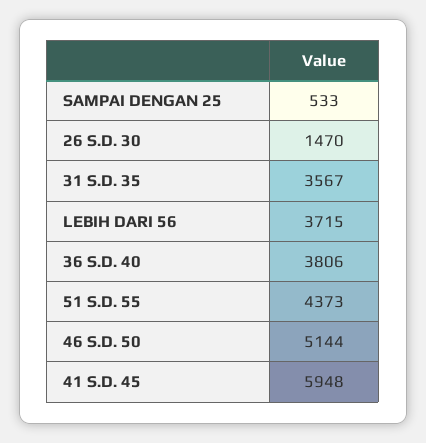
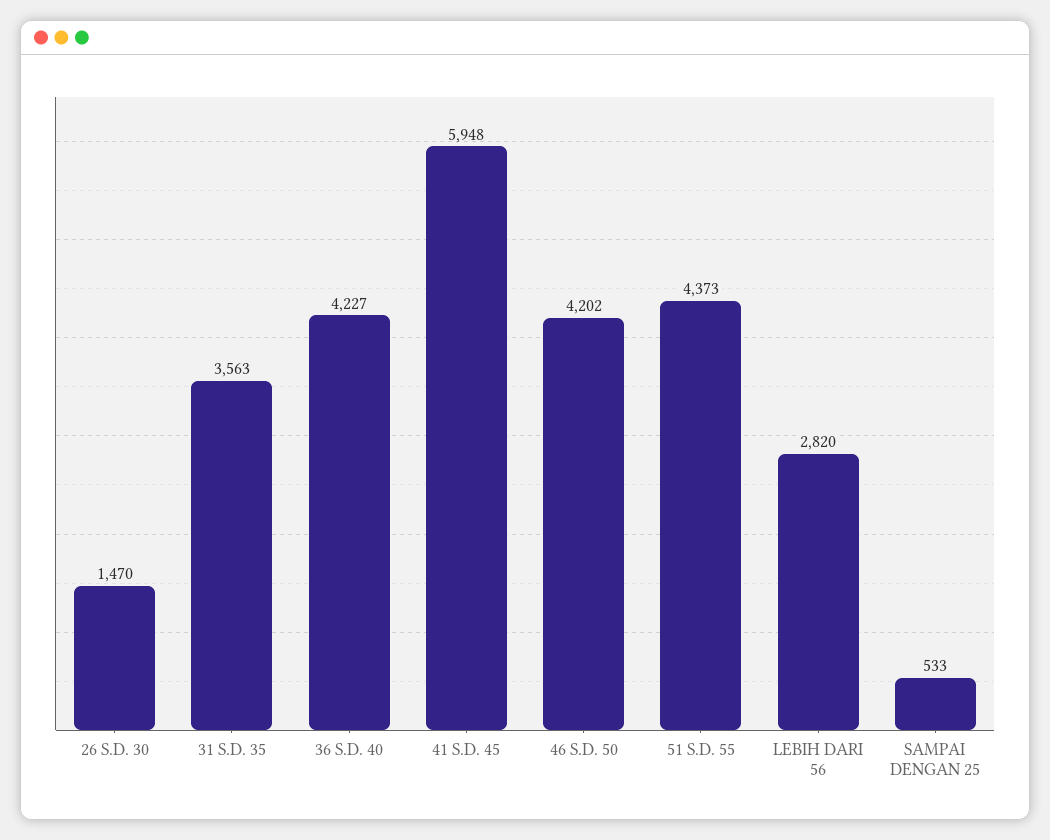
  {
    "SAMPAI DENGAN 25": 533,
    "26 S.D. 30": 1470,
-   "31 S.D. 35": 3567,
+   "31 S.D. 35": 3563,
-   "LEBIH DARI 56": 3715,
+   "LEBIH DARI 56": 2820,
-   "36 S.D. 40": 3806,
+   "36 S.D. 40": 4227,
    "51 S.D. 55": 4373,
-   "46 S.D. 50": 5144,
+   "46 S.D. 50": 4202,
    "41 S.D. 45": 5948
  }

